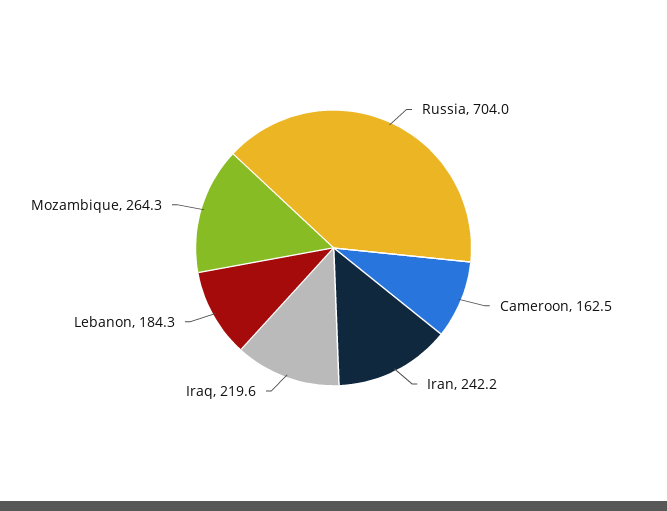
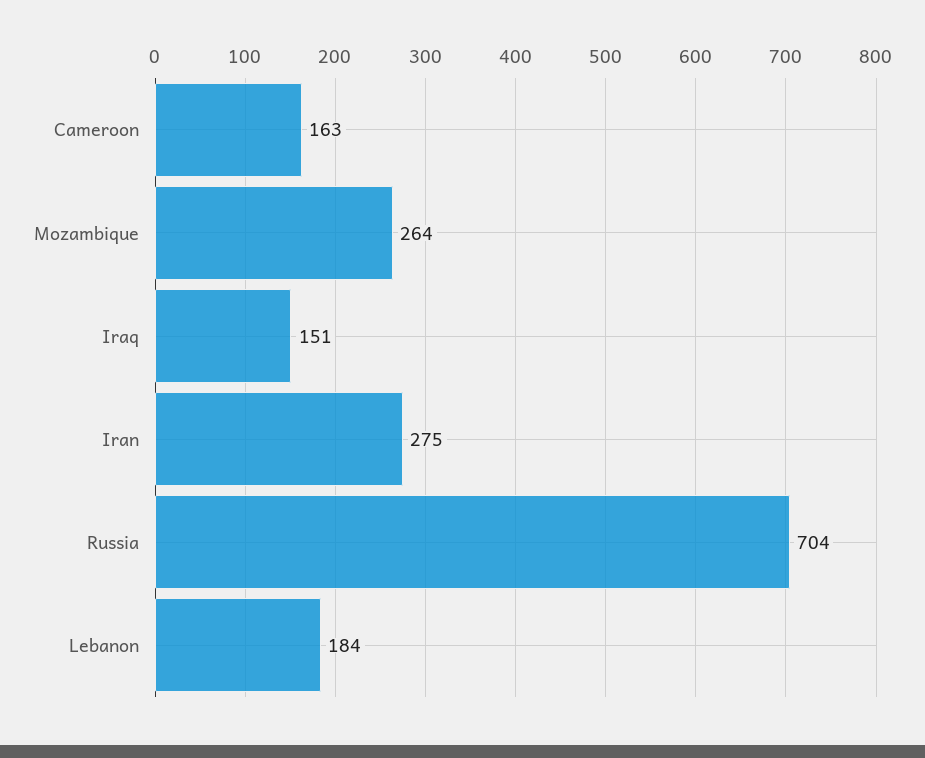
  {
    "Russia": 704,
    "Cameroon": 162.5,
-   "Iran": 242.2,
+   "Iran": 275,
-   "Iraq": 219.6,
+   "Iraq": 151,
    "Lebanon": 184.3,
    "Mozambique": 264.3
  }

